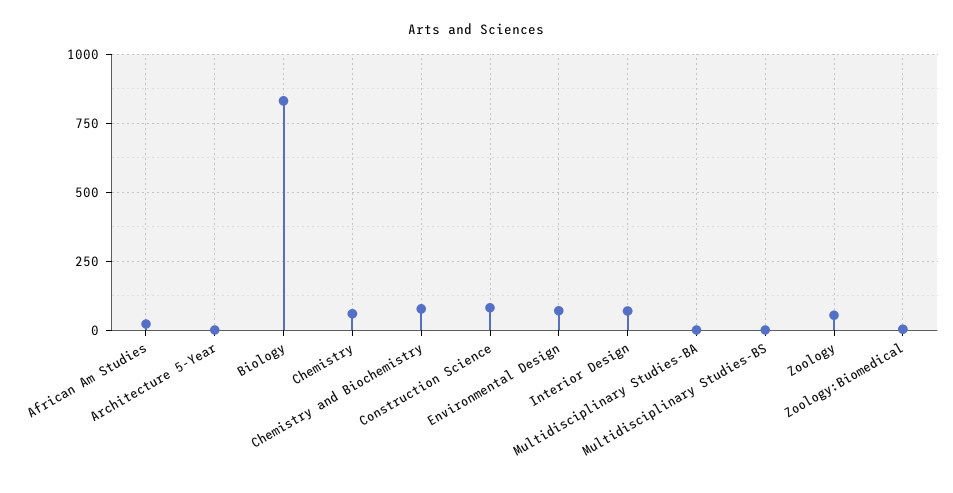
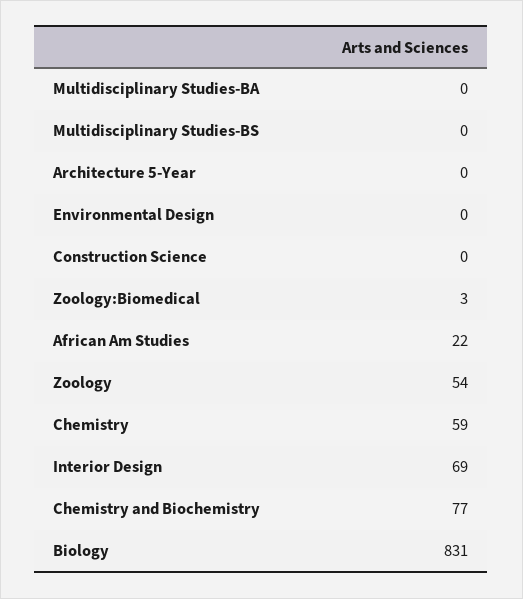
  {
    "African Am Studies": 22,
    "Architecture 5-Year": 0,
    "Biology": 831,
    "Chemistry": 59,
    "Chemistry and Biochemistry": 77,
-   "Construction Science": 75,
+   "Construction Science": 0,
-   "Environmental Design": 75,
+   "Environmental Design": 0,
    "Interior Design": 69,
    "Multidisciplinary Studies-BA": 0,
    "Multidisciplinary Studies-BS": 0,
    "Zoology": 54,
    "Zoology:Biomedical": 3
  }

